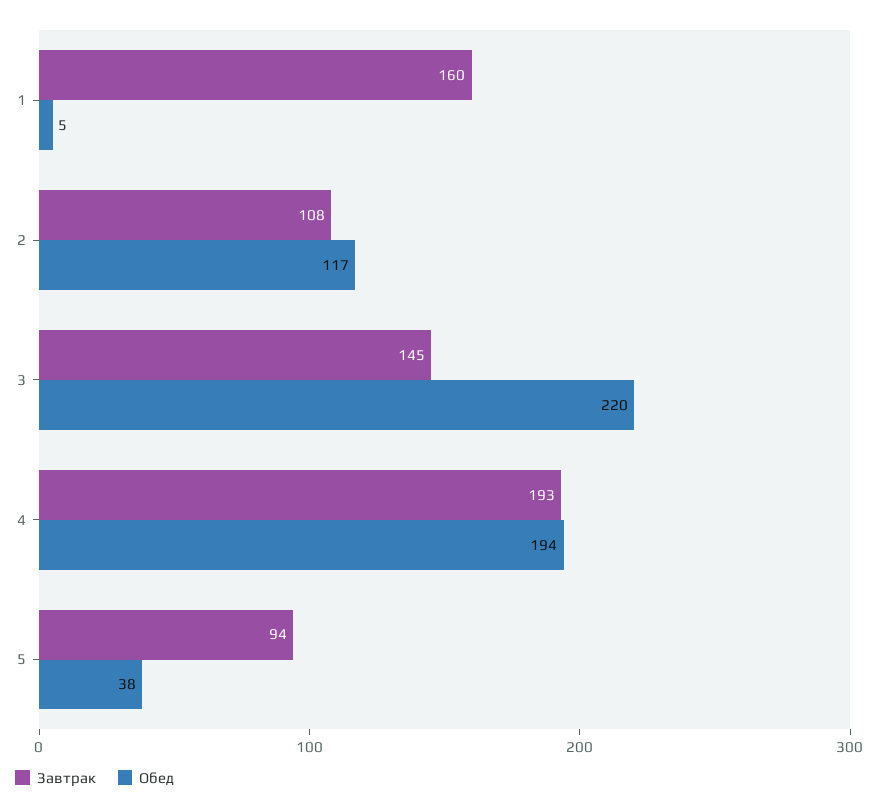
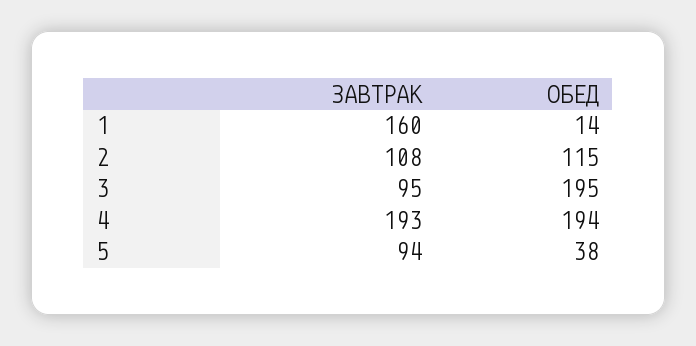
  {
    "Завтрак": {
      "1": 160,
      "2": 108,
-     "3": 145,
+     "3": 95,
      "4": 193,
      "5": 94
    },
    "Обед": {
-     "1": 5,
+     "1": 14,
-     "2": 117,
+     "2": 115,
-     "3": 220,
+     "3": 195,
      "4": 194,
      "5": 38
    }
  }

